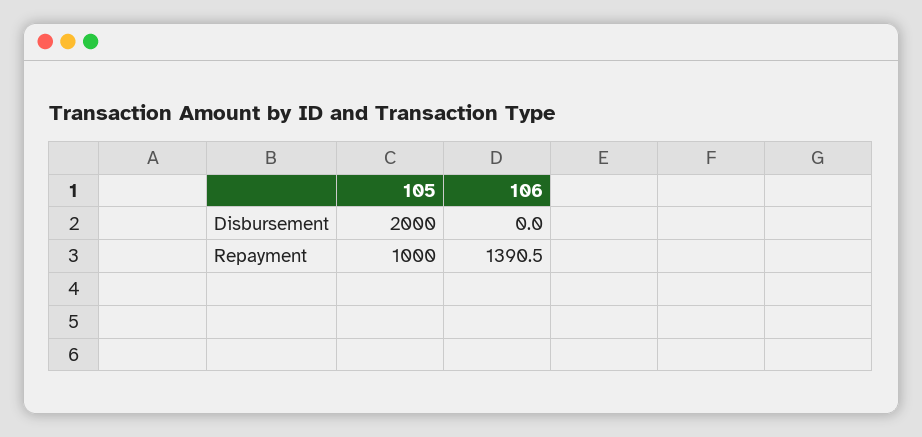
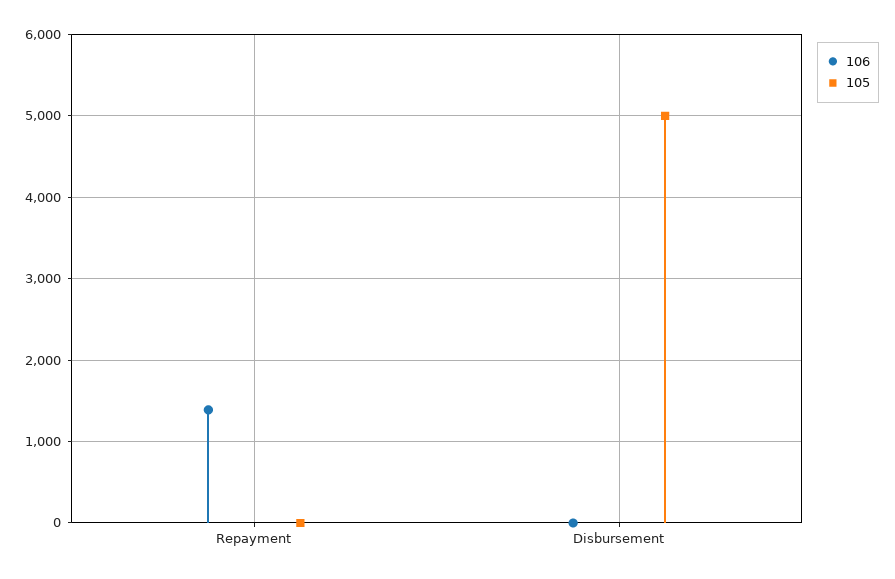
  {
    "105": {
-     "Disbursement": 2000,
+     "Disbursement": 5000,
-     "Repayment": 1000
+     "Repayment": 0
    },
    "106": {
      "Disbursement": 0,
      "Repayment": 1390.5
    }
  }

